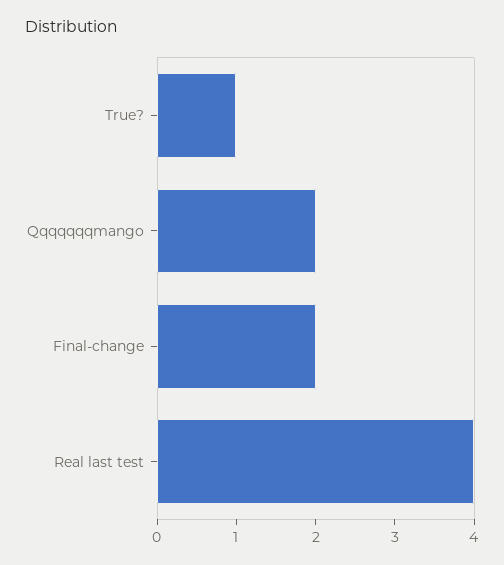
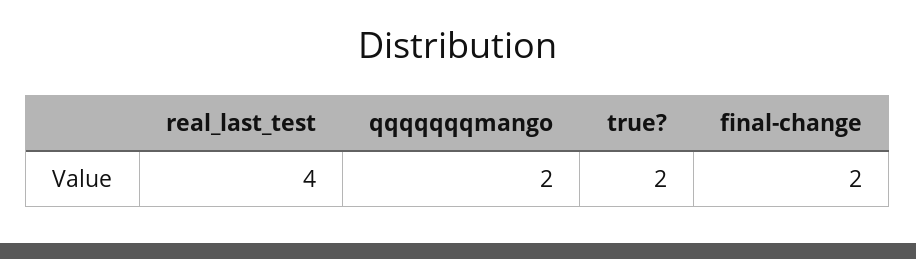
  {
-   "True?": 1,
+   "True?": 2,
    "Qqqqqqqmango": 2,
    "Final-change": 2,
    "Real last test": 4
  }

